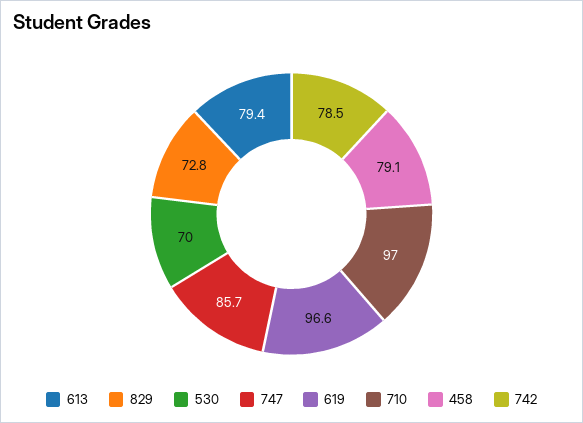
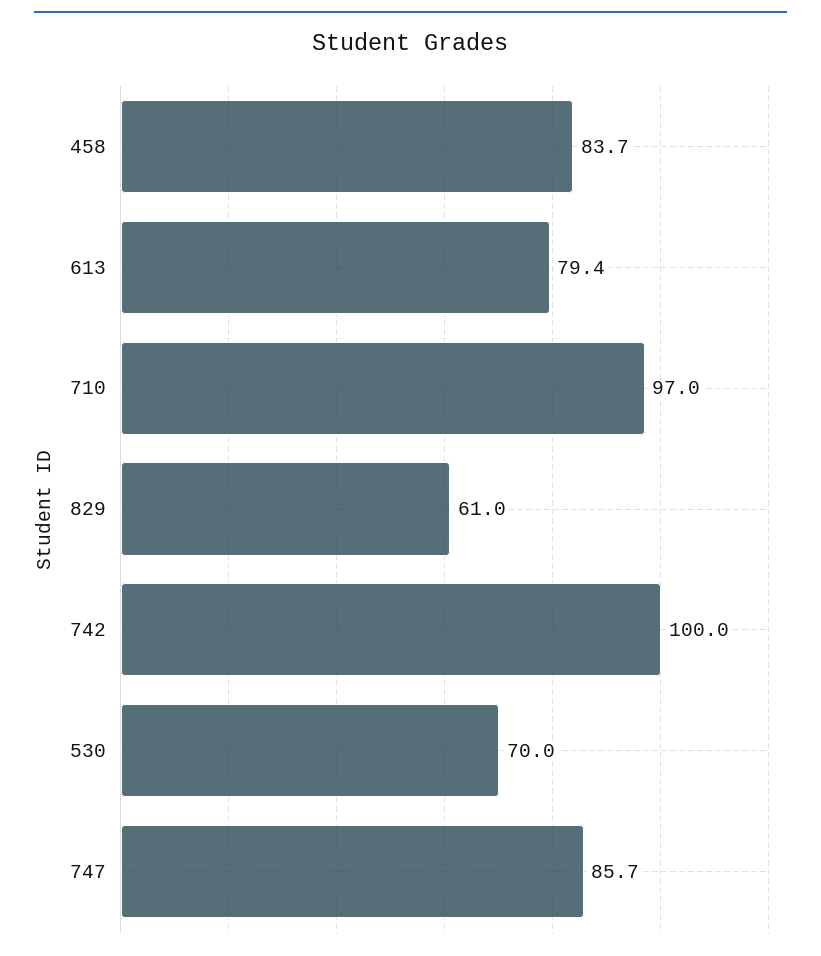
  {
    "613": 79.4,
-   "829": 72.8,
+   "829": 61,
    "530": 70,
    "747": 85.7,
-   "619": 96.6,
    "710": 97,
-   "458": 79.1,
+   "458": 83.7,
-   "742": 78.5
+   "742": 100
  }

